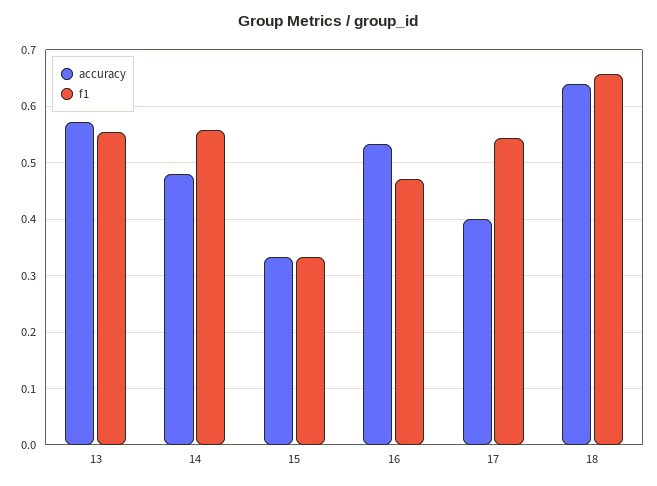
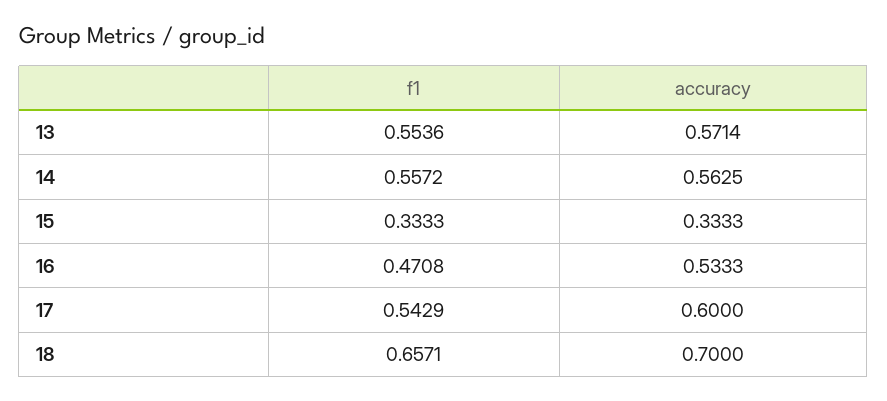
  {
    "accuracy": {
      "13": 0.5714,
-     "14": 0.48,
+     "14": 0.5625,
      "15": 0.3333,
      "16": 0.5333,
-     "17": 0.4,
+     "17": 0.6,
-     "18": 0.64
+     "18": 0.7
    },
    "f1": {
      "13": 0.5536,
      "14": 0.5572,
      "15": 0.3333,
      "16": 0.4708,
      "17": 0.5429,
      "18": 0.6571
    }
  }

